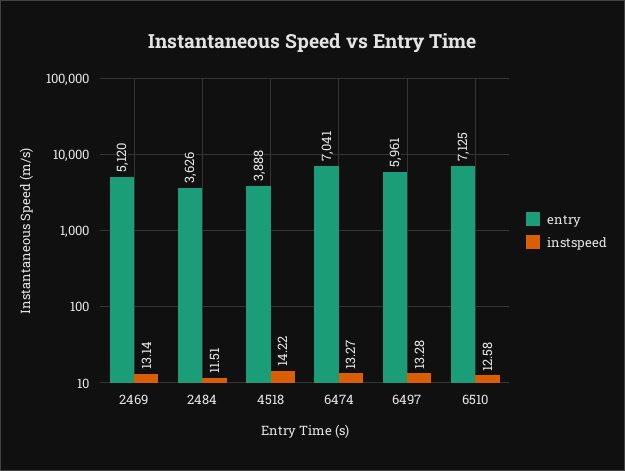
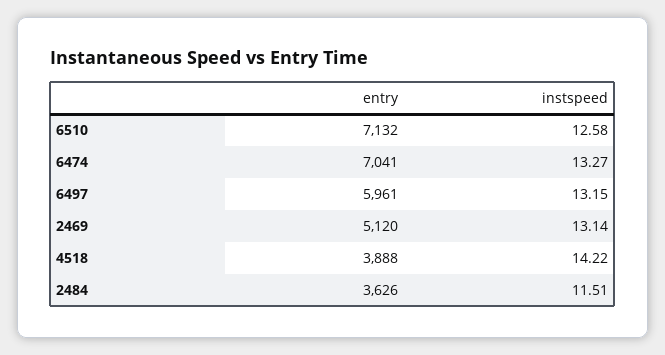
  {
    "entry": {
      "2469": 5120,
      "2484": 3626,
      "4518": 3888,
      "6474": 7041,
      "6497": 5961,
-     "6510": 7125
+     "6510": 7132
    },
    "instspeed": {
      "2469": 13.14,
      "2484": 11.51,
      "4518": 14.22,
      "6474": 13.27,
-     "6497": 13.28,
+     "6497": 13.15,
      "6510": 12.58
    }
  }

